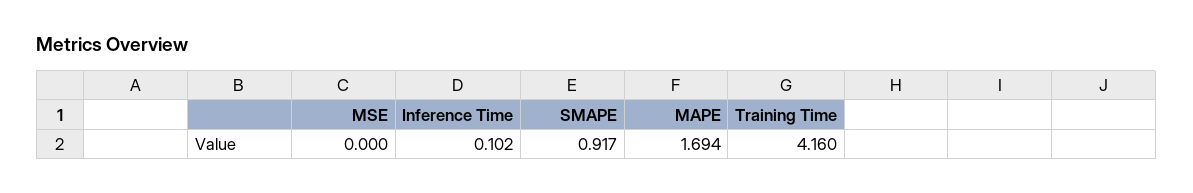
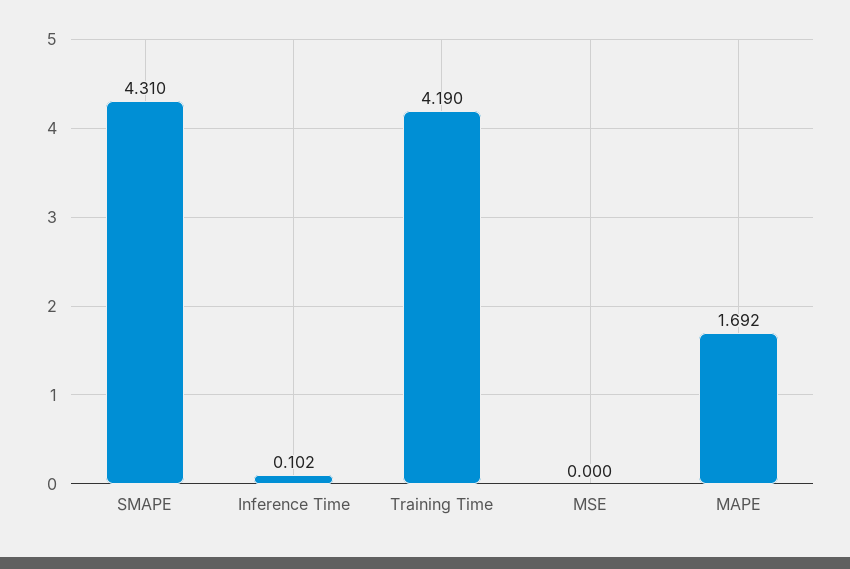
  {
    "MSE": 0,
    "Inference Time": 0.102,
-   "SMAPE": 0.917,
+   "SMAPE": 4.31,
-   "MAPE": 1.694,
+   "MAPE": 1.692,
-   "Training Time": 4.16
+   "Training Time": 4.19
  }

